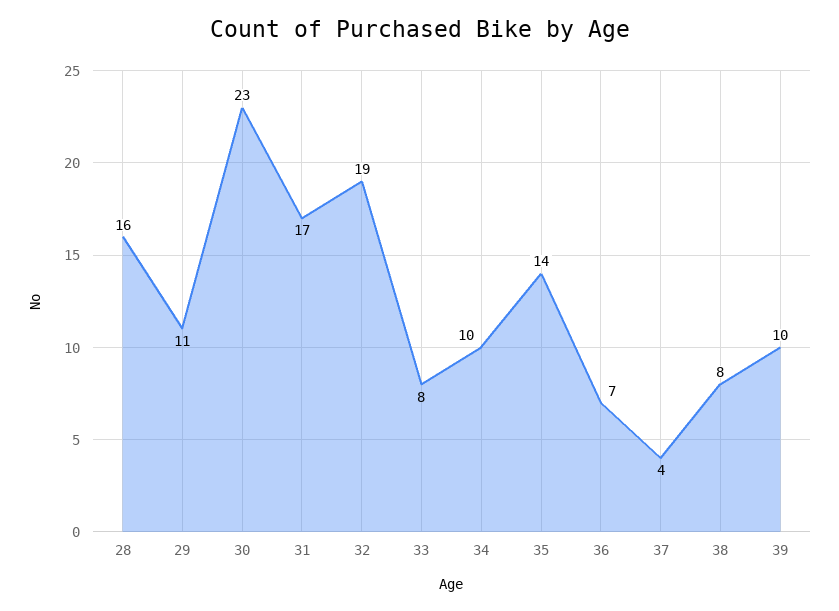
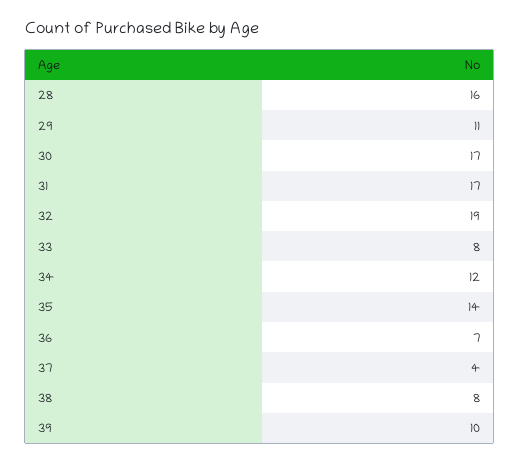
  {
    "28": 16,
    "29": 11,
-   "30": 23,
+   "30": 17,
    "31": 17,
    "32": 19,
    "33": 8,
-   "34": 10,
+   "34": 12,
    "35": 14,
    "36": 7,
    "37": 4,
    "38": 8,
    "39": 10
  }

